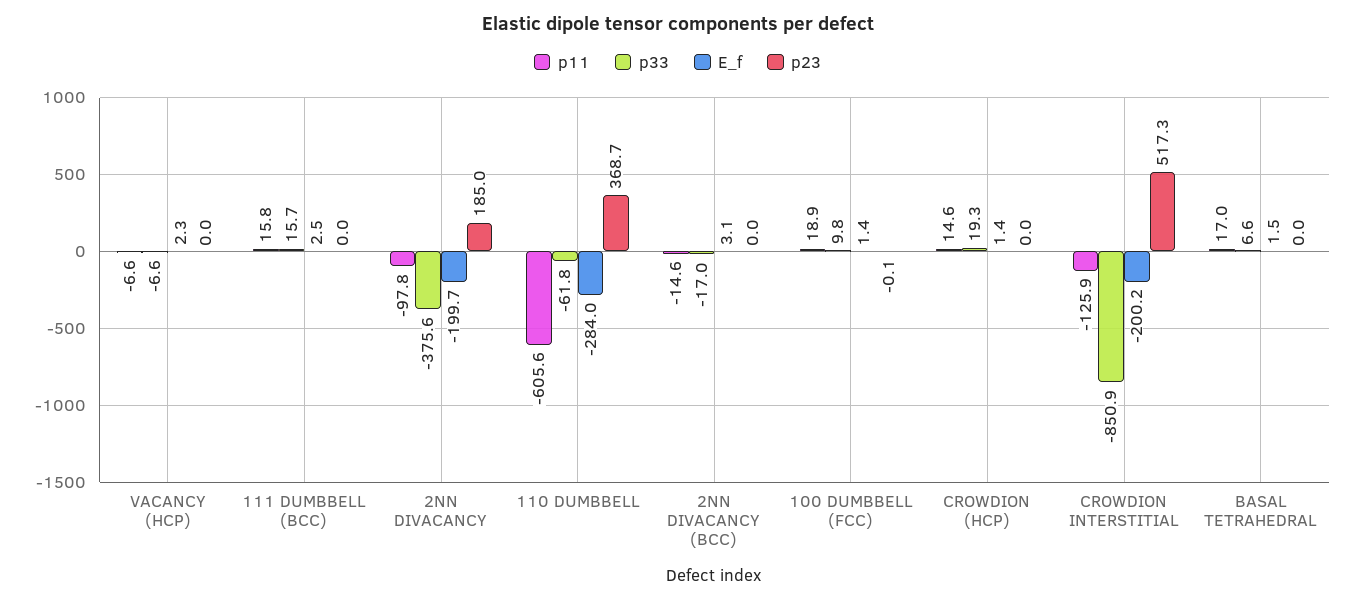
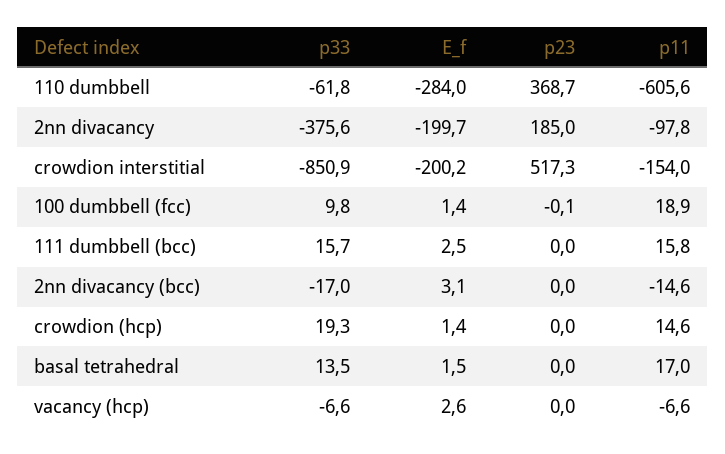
  {
    "p11": {
      "VACANCY (HCP)": -6.6,
      "111 DUMBBELL (BCC)": 15.8,
      "2NN DIVACANCY": -97.8,
      "110 DUMBBELL": -605.6,
      "2NN DIVACANCY (BCC)": -14.6,
      "100 DUMBBELL (FCC)": 18.9,
      "CROWDION (HCP)": 14.6,
-     "CROWDION INTERSTITIAL": -125.9,
+     "CROWDION INTERSTITIAL": -154,
      "BASAL TETRAHEDRAL": 17
    },
    "p33": {
      "VACANCY (HCP)": -6.6,
      "111 DUMBBELL (BCC)": 15.7,
      "2NN DIVACANCY": -375.6,
      "110 DUMBBELL": -61.8,
      "2NN DIVACANCY (BCC)": -17,
      "100 DUMBBELL (FCC)": 9.8,
      "CROWDION (HCP)": 19.3,
      "CROWDION INTERSTITIAL": -850.9,
-     "BASAL TETRAHEDRAL": 6.6
+     "BASAL TETRAHEDRAL": 13.5
    },
    "E_f": {
-     "VACANCY (HCP)": 2.3,
+     "VACANCY (HCP)": 2.6,
      "111 DUMBBELL (BCC)": 2.5,
      "2NN DIVACANCY": -199.7,
      "110 DUMBBELL": -284,
      "2NN DIVACANCY (BCC)": 3.1,
      "100 DUMBBELL (FCC)": 1.4,
      "CROWDION (HCP)": 1.4,
      "CROWDION INTERSTITIAL": -200.2,
      "BASAL TETRAHEDRAL": 1.5
    },
    "p23": {
      "VACANCY (HCP)": 0,
      "111 DUMBBELL (BCC)": 0,
      "2NN DIVACANCY": 185,
      "110 DUMBBELL": 368.7,
      "2NN DIVACANCY (BCC)": 0,
      "100 DUMBBELL (FCC)": -0.1,
      "CROWDION (HCP)": 0,
      "CROWDION INTERSTITIAL": 517.3,
      "BASAL TETRAHEDRAL": 0
    }
  }

